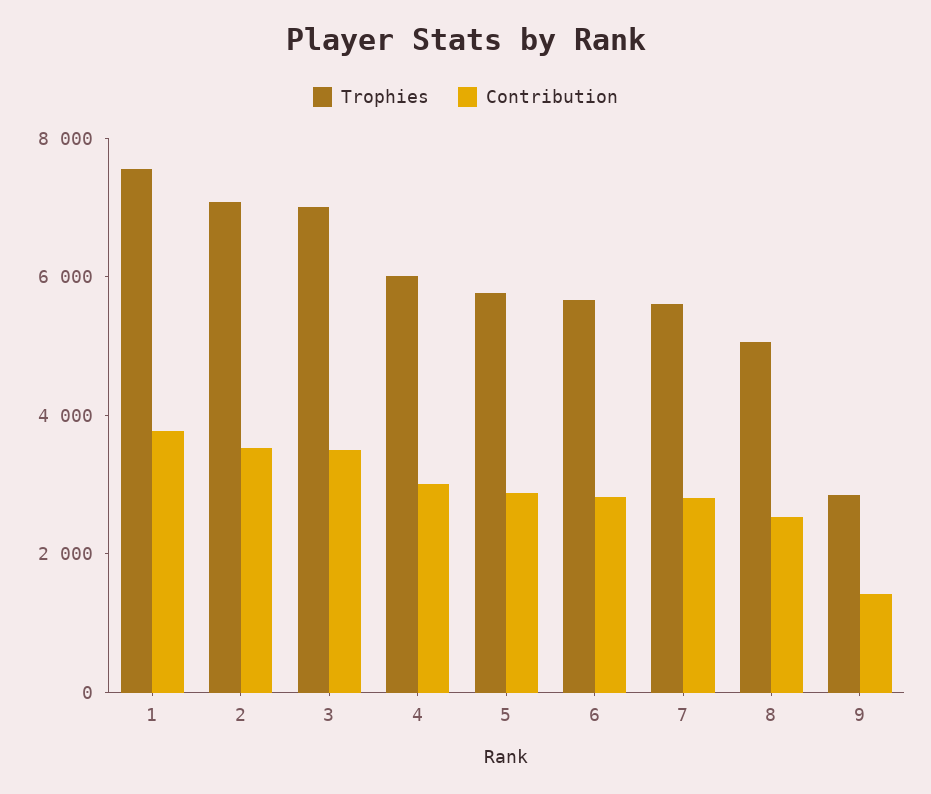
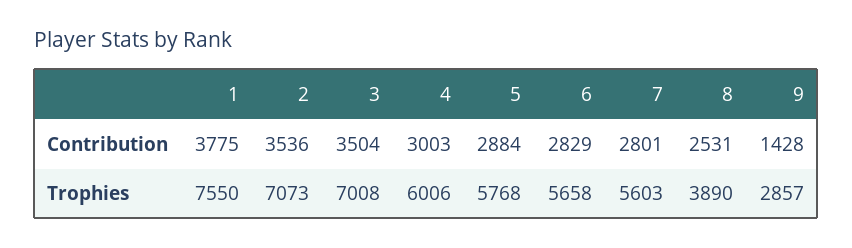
  {
    "Trophies": {
      "1": 7550,
      "2": 7073,
      "3": 7008,
      "4": 6006,
      "5": 5768,
      "6": 5658,
      "7": 5603,
-     "8": 5000,
+     "8": 3890,
      "9": 2857
    },
    "Contribution": {
      "1": 3775,
      "2": 3536,
      "3": 3504,
      "4": 3003,
      "5": 2884,
      "6": 2829,
      "7": 2801,
      "8": 2531,
      "9": 1428
    }
  }

